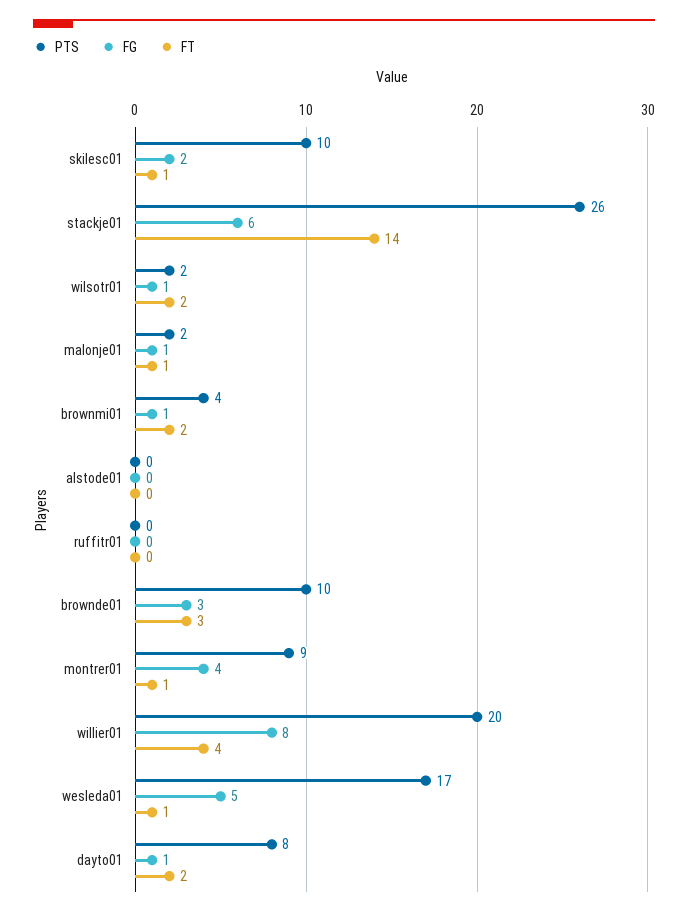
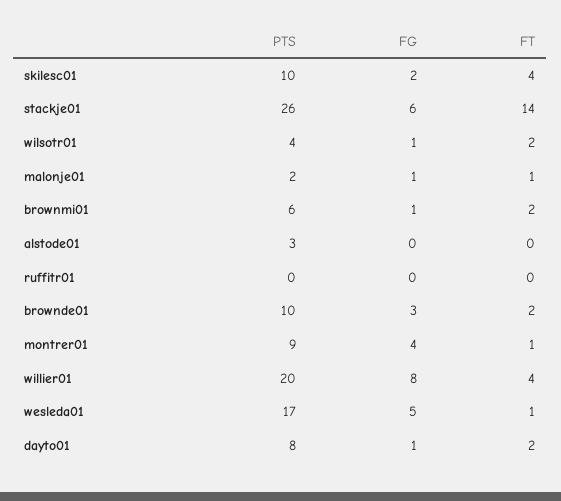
  {
    "PTS": {
      "skilesc01": 10,
      "stackje01": 26,
-     "wilsotr01": 2,
+     "wilsotr01": 4,
      "malonje01": 2,
-     "brownmi01": 4,
+     "brownmi01": 6,
-     "alstode01": 0,
+     "alstode01": 3,
      "ruffitr01": 0,
      "brownde01": 10,
      "montrer01": 9,
      "willier01": 20,
      "wesleda01": 17,
      "dayto01": 8
    },
    "FG": {
      "skilesc01": 2,
      "stackje01": 6,
      "wilsotr01": 1,
      "malonje01": 1,
      "brownmi01": 1,
      "alstode01": 0,
      "ruffitr01": 0,
      "brownde01": 3,
      "montrer01": 4,
      "willier01": 8,
      "wesleda01": 5,
      "dayto01": 1
    },
    "FT": {
-     "skilesc01": 1,
+     "skilesc01": 4,
      "stackje01": 14,
      "wilsotr01": 2,
      "malonje01": 1,
      "brownmi01": 2,
      "alstode01": 0,
      "ruffitr01": 0,
-     "brownde01": 3,
+     "brownde01": 2,
      "montrer01": 1,
      "willier01": 4,
      "wesleda01": 1,
      "dayto01": 2
    }
  }

